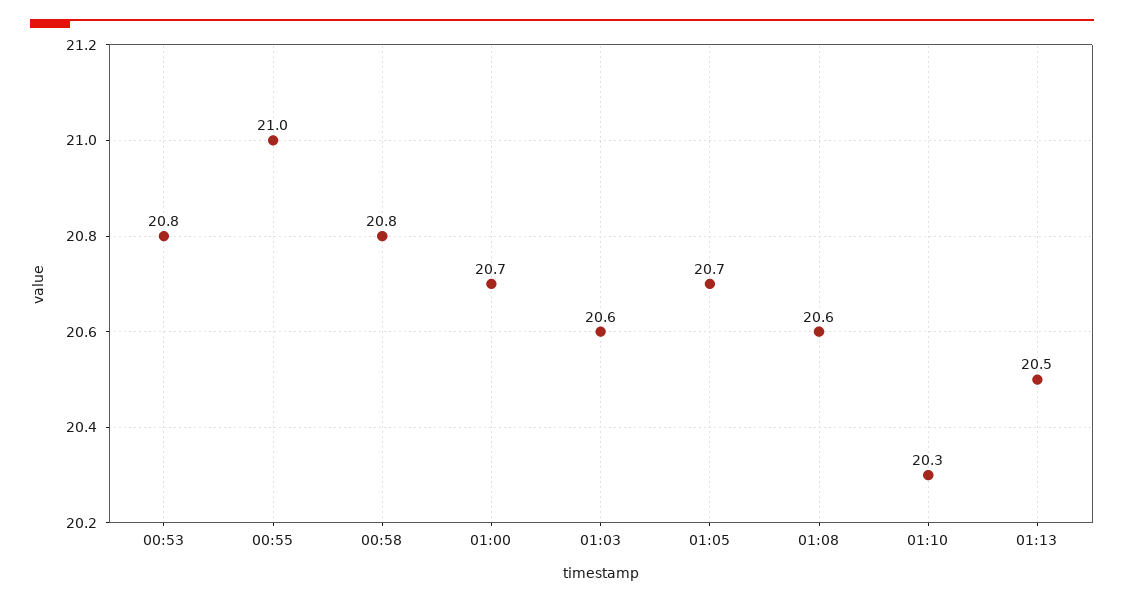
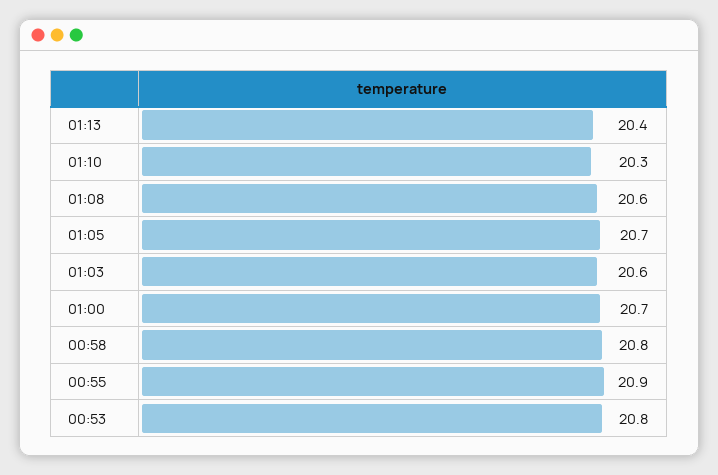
  {
    "00:53": 20.8,
-   "00:55": 21,
+   "00:55": 20.9,
    "00:58": 20.8,
    "01:00": 20.7,
    "01:03": 20.6,
    "01:05": 20.7,
    "01:08": 20.6,
    "01:10": 20.3,
-   "01:13": 20.5
+   "01:13": 20.4
  }

